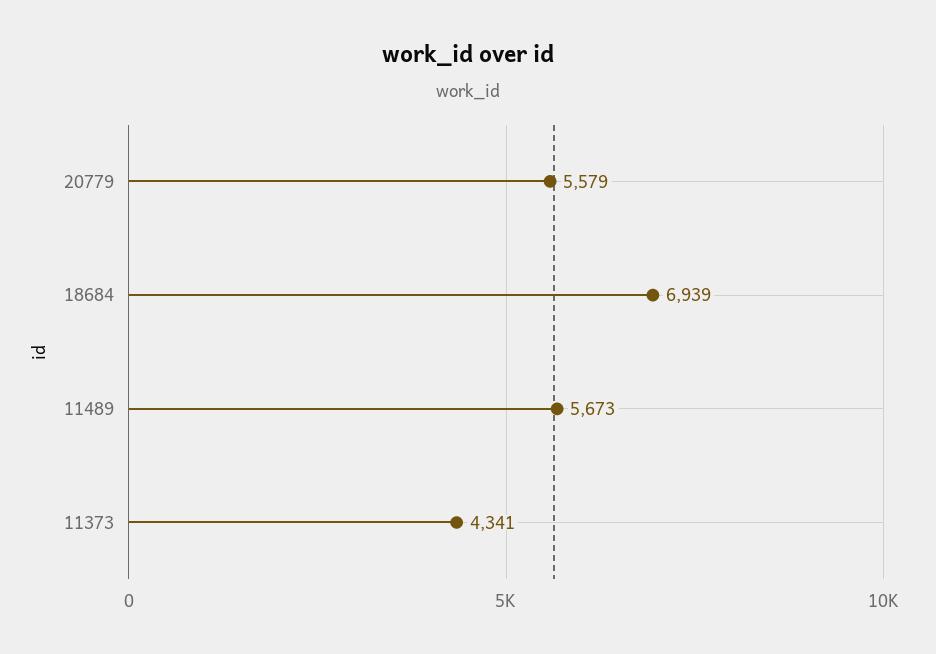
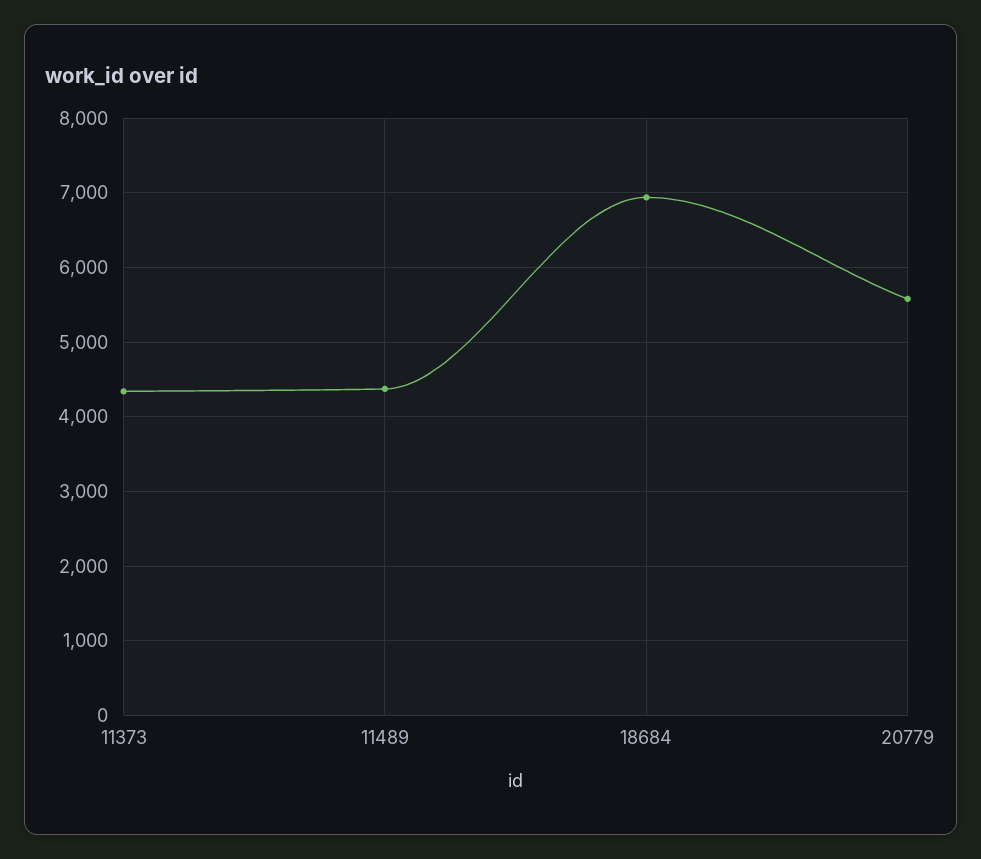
  {
    "20779": 5579,
    "18684": 6939,
-   "11489": 5673,
+   "11489": 4400,
    "11373": 4341
  }

